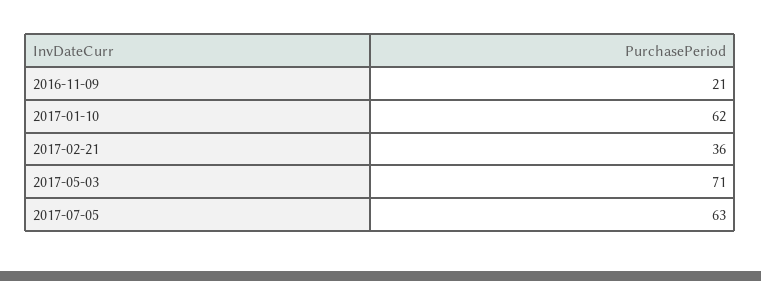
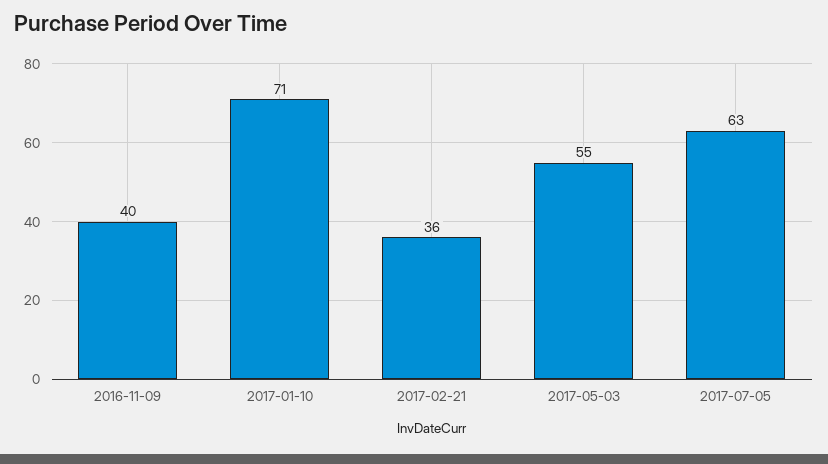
  {
-   "2016-11-09": 21,
+   "2016-11-09": 40,
-   "2017-01-10": 62,
+   "2017-01-10": 71,
    "2017-02-21": 36,
-   "2017-05-03": 71,
+   "2017-05-03": 55,
    "2017-07-05": 63
  }

